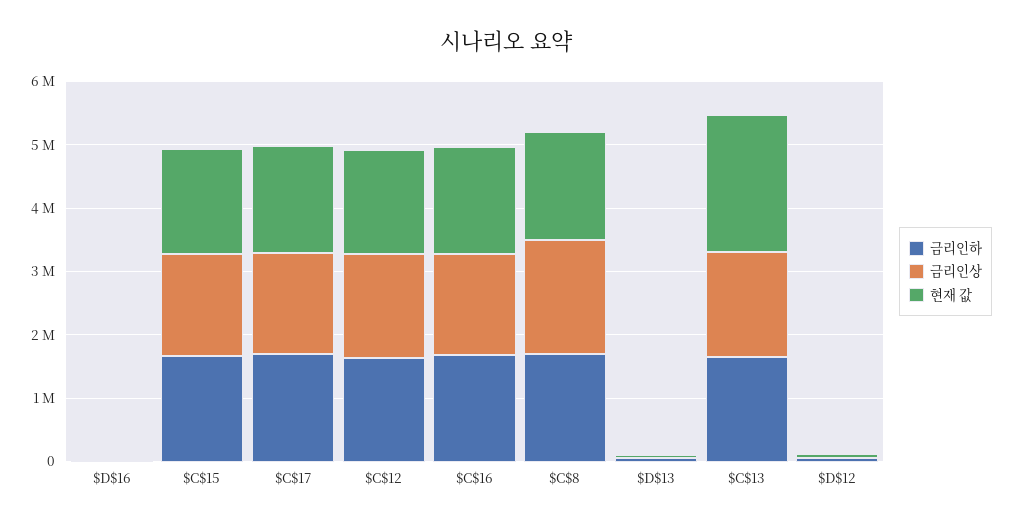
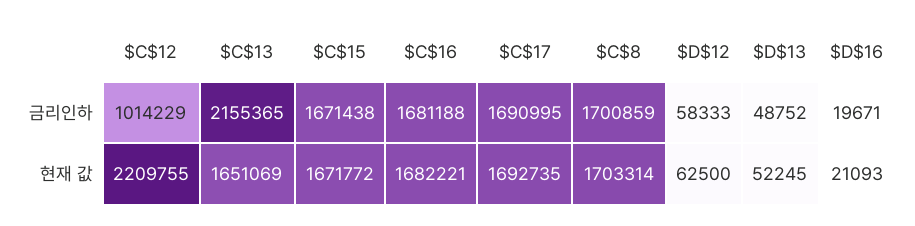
  {
    "금리인하": {
      "$D$16": 19671,
      "$C$15": 1671438,
      "$C$17": 1690995,
-     "$C$12": 1600000,
+     "$C$12": 1014229,
      "$C$16": 1681188,
      "$C$8": 1700859,
      "$D$13": 48752,
-     "$C$13": 1600000,
+     "$C$13": 2155365,
      "$D$12": 58333
    },
-   "금리인상": {
-     "$D$16": 0,
-     "$C$15": 1600000,
-     "$C$17": 1600000,
-     "$C$12": 1600000,
-     "$C$16": 1600000,
-     "$C$8": 1800000,
-     "$D$13": 0,
-     "$C$13": 1600000,
-     "$D$12": 0
-   },
    "현재 값": {
      "$D$16": 21093,
      "$C$15": 1671772,
      "$C$17": 1692735,
-     "$C$12": 1600000,
+     "$C$12": 2209755,
      "$C$16": 1682221,
      "$C$8": 1703314,
      "$D$13": 52245,
-     "$C$13": 2200000,
+     "$C$13": 1651069,
      "$D$12": 62500
    }
  }

